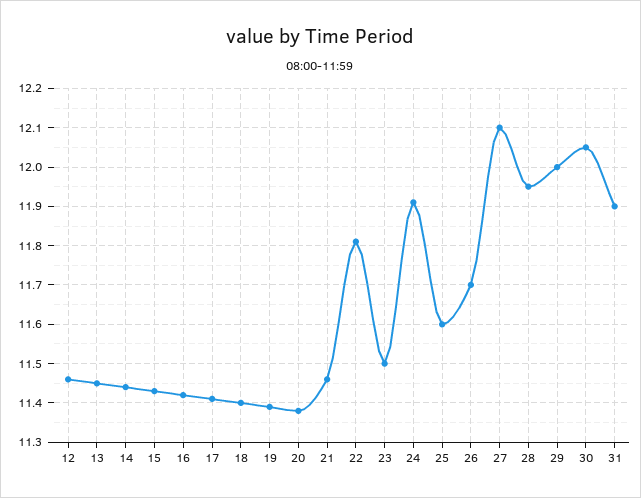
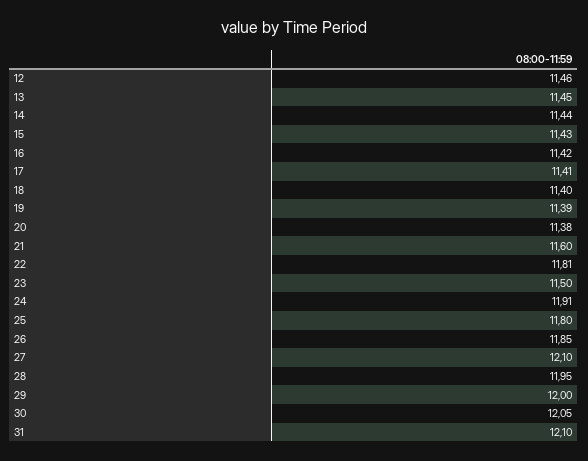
  {
    "12": 11.46,
    "13": 11.45,
    "14": 11.44,
    "15": 11.43,
    "16": 11.42,
    "17": 11.41,
    "18": 11.4,
    "19": 11.39,
    "20": 11.38,
-   "21": 11.45,
+   "21": 11.6,
    "22": 11.81,
    "23": 11.5,
    "24": 11.91,
-   "25": 11.6,
+   "25": 11.8,
-   "26": 11.7,
+   "26": 11.85,
    "27": 12.1,
    "28": 11.95,
    "29": 12,
    "30": 12.05,
-   "31": 11.9
+   "31": 12.1
  }

